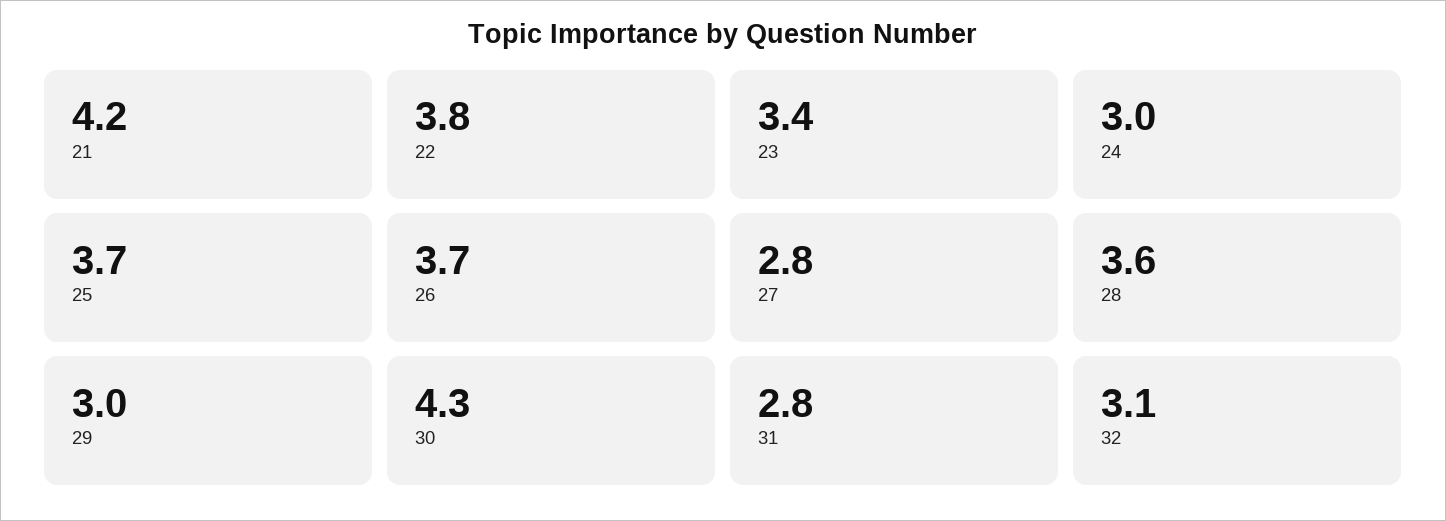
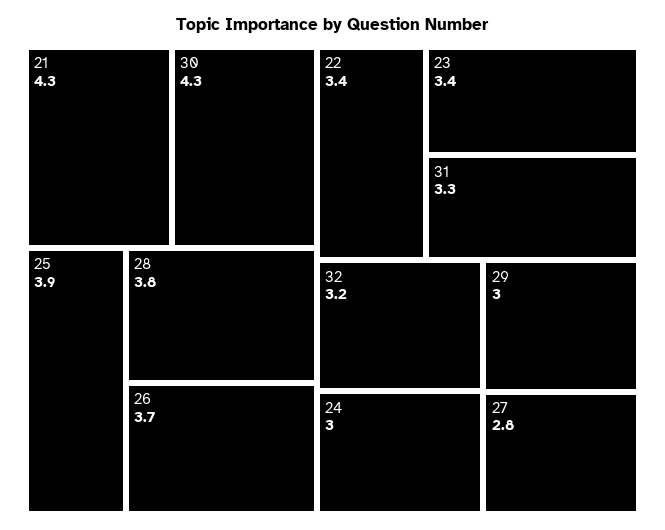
  {
-   "21": 4.2,
+   "21": 4.3,
-   "22": 3.8,
+   "22": 3.4,
    "23": 3.4,
    "24": 3,
-   "25": 3.7,
+   "25": 3.9,
    "26": 3.7,
    "27": 2.8,
-   "28": 3.6,
+   "28": 3.8,
    "29": 3,
    "30": 4.3,
-   "31": 2.8,
+   "31": 3.3,
-   "32": 3.1
+   "32": 3.2
  }

